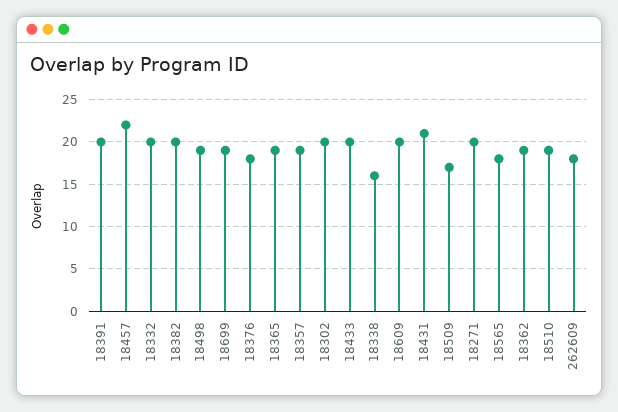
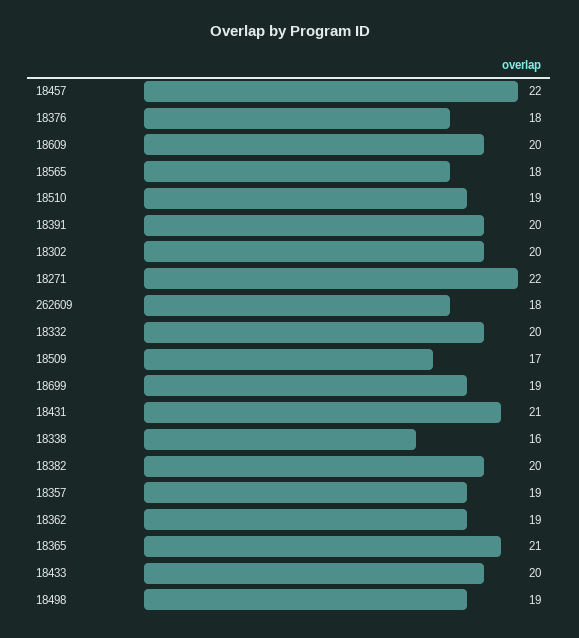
  {
    "18391": 20,
    "18457": 22,
    "18332": 20,
    "18382": 20,
    "18498": 19,
    "18699": 19,
    "18376": 18,
-   "18365": 19,
+   "18365": 21,
    "18357": 19,
    "18302": 20,
    "18433": 20,
    "18338": 16,
    "18609": 20,
    "18431": 21,
    "18509": 17,
-   "18271": 20,
+   "18271": 22,
    "18565": 18,
    "18362": 19,
    "18510": 19,
    "262609": 18
  }

